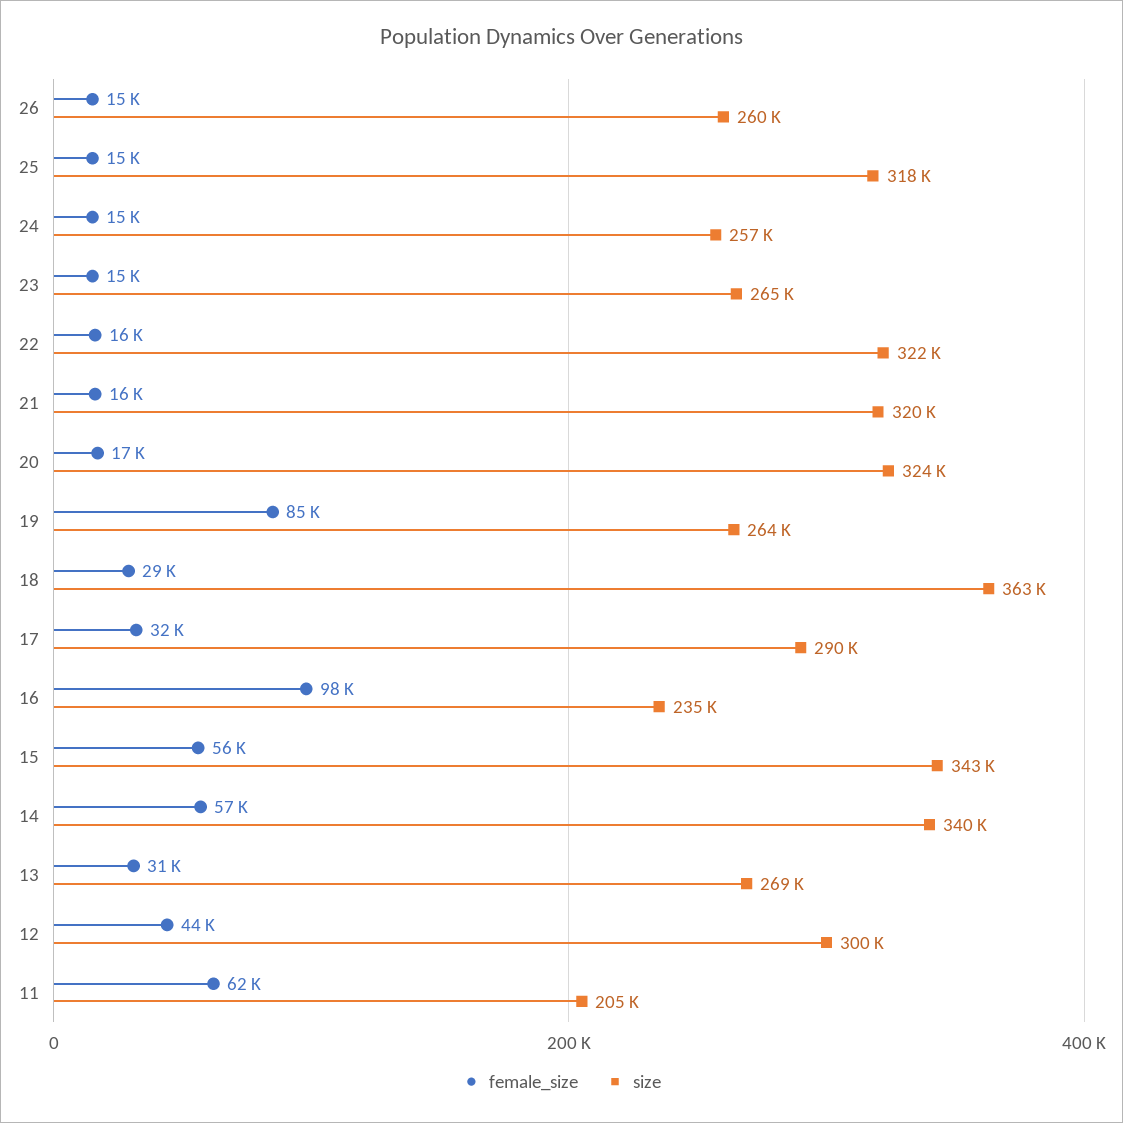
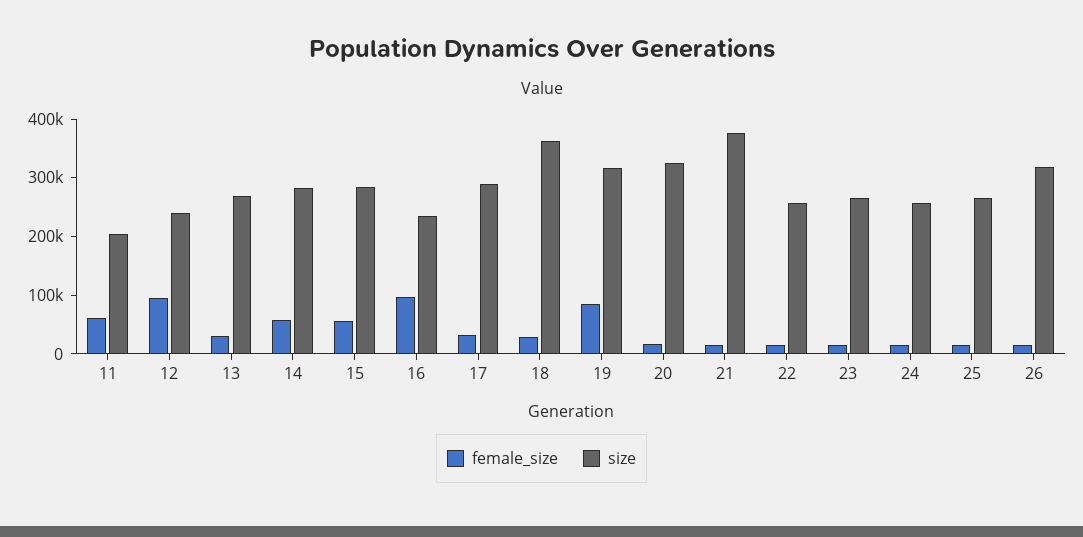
  {
    "female_size": {
      "26": 15000,
      "25": 15000,
      "24": 15000,
      "23": 15000,
      "22": 16000,
      "21": 16000,
      "20": 17000,
      "19": 85000,
      "18": 29000,
      "17": 32000,
      "16": 98000,
      "15": 56000,
      "14": 57000,
      "13": 31000,
-     "12": 44000,
+     "12": 100000,
      "11": 62000
    },
    "size": {
-     "26": 260000,
+     "26": 320000,
-     "25": 318000,
+     "25": 260000,
      "24": 257000,
      "23": 265000,
-     "22": 322000,
+     "22": 260000,
-     "21": 320000,
+     "21": 380000,
      "20": 324000,
-     "19": 264000,
+     "19": 320000,
      "18": 363000,
      "17": 290000,
      "16": 235000,
-     "15": 343000,
+     "15": 280000,
-     "14": 340000,
+     "14": 280000,
      "13": 269000,
-     "12": 300000,
+     "12": 240000,
      "11": 205000
    }
  }

